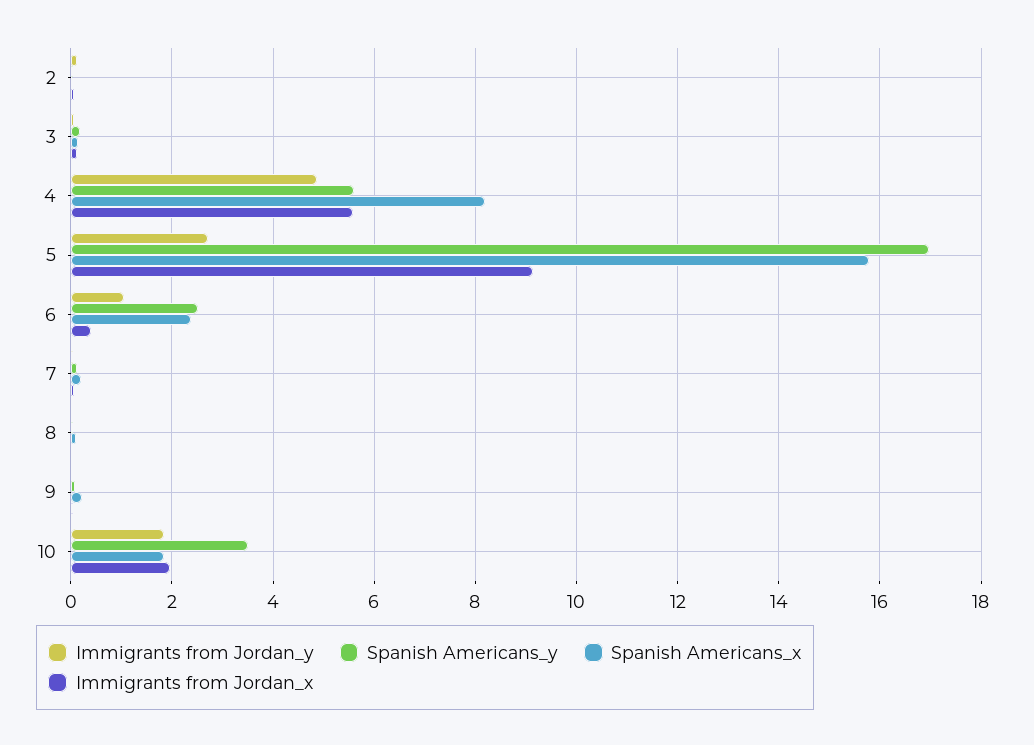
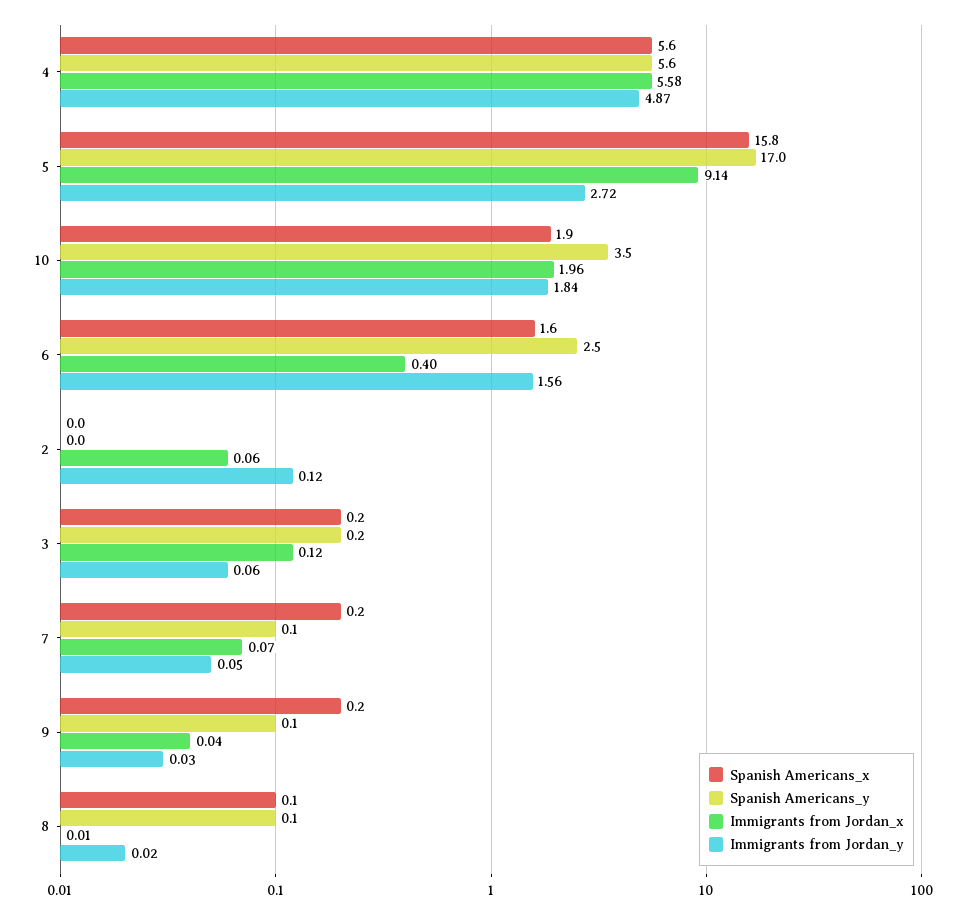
  {
    "Immigrants from Jordan_y": {
      "2": 0.12,
      "3": 0.06,
      "4": 4.87,
      "5": 2.72,
-     "6": 1,
+     "6": 1.56,
      "7": 0.05,
      "8": 0.02,
      "9": 0.03,
      "10": 1.84
    },
    "Spanish Americans_y": {
      "2": 0,
      "3": 0.2,
      "4": 5.6,
      "5": 17,
      "6": 2.5,
      "7": 0.1,
      "8": 0.1,
      "9": 0.1,
      "10": 3.5
    },
    "Spanish Americans_x": {
      "2": 0,
      "3": 0.2,
-     "4": 8.2,
+     "4": 5.6,
      "5": 15.8,
-     "6": 2.4,
+     "6": 1.6,
      "7": 0.2,
      "8": 0.1,
      "9": 0.2,
      "10": 1.9
    },
    "Immigrants from Jordan_x": {
      "2": 0.06,
      "3": 0.12,
      "4": 5.58,
      "5": 9.14,
      "6": 0.4,
      "7": 0.07,
      "8": 0.01,
      "9": 0.04,
      "10": 1.96
    }
  }

